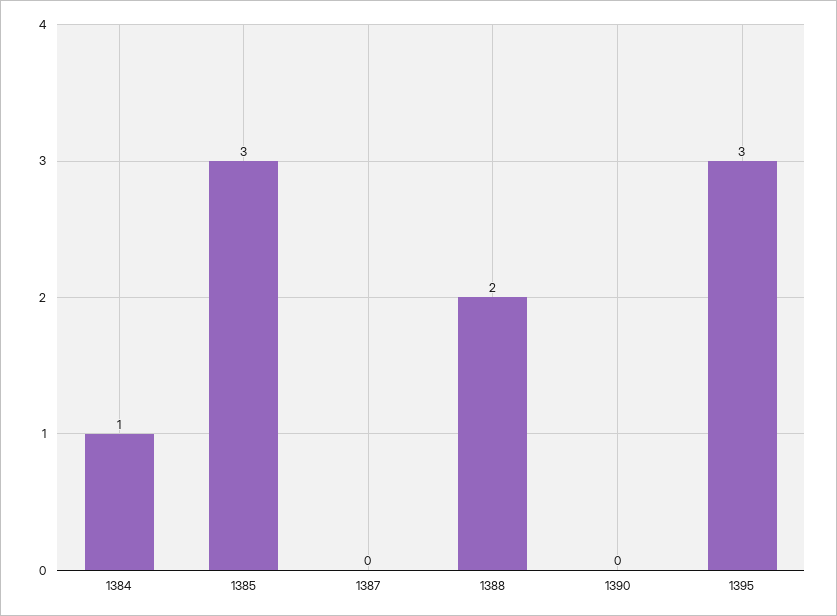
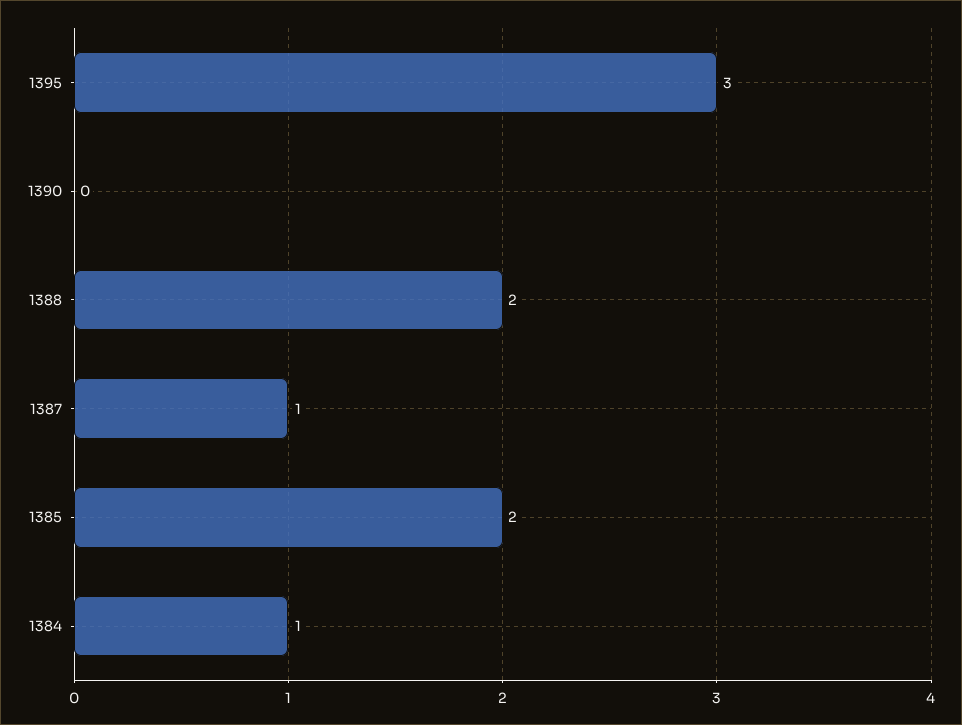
  {
    "1384": 1,
-   "1385": 3,
+   "1385": 2,
-   "1387": 0,
+   "1387": 1,
    "1388": 2,
    "1390": 0,
    "1395": 3
  }

